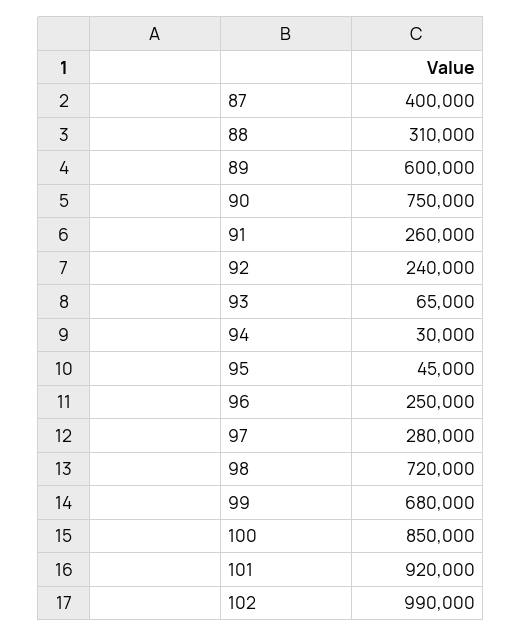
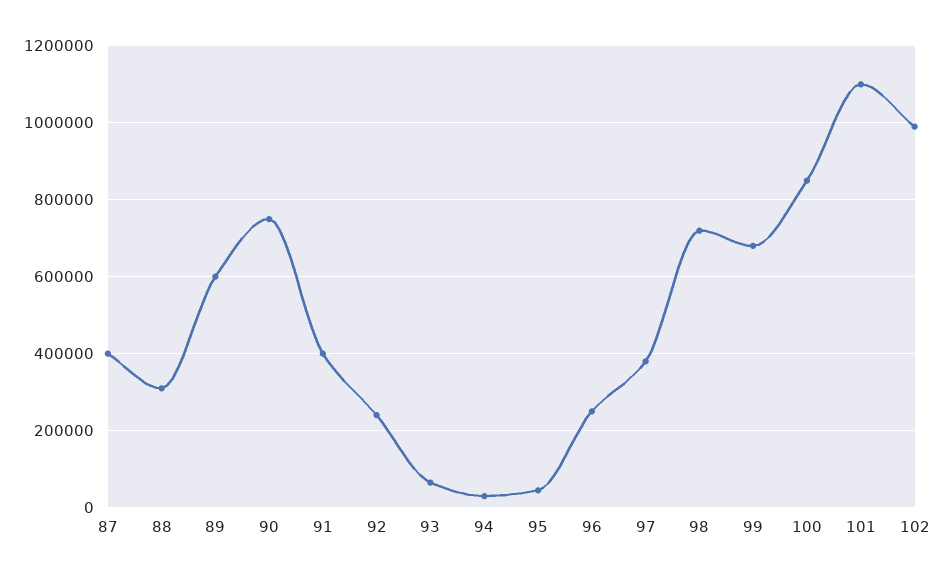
  {
    "87": 400000,
    "88": 310000,
    "89": 600000,
    "90": 750000,
-   "91": 260000,
+   "91": 400000,
    "92": 240000,
    "93": 65000,
    "94": 30000,
    "95": 45000,
    "96": 250000,
-   "97": 280000,
+   "97": 380000,
    "98": 720000,
    "99": 680000,
    "100": 850000,
-   "101": 920000,
+   "101": 1100000,
    "102": 990000
  }

